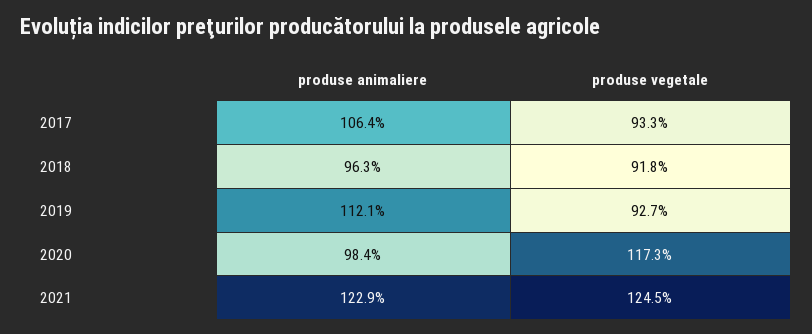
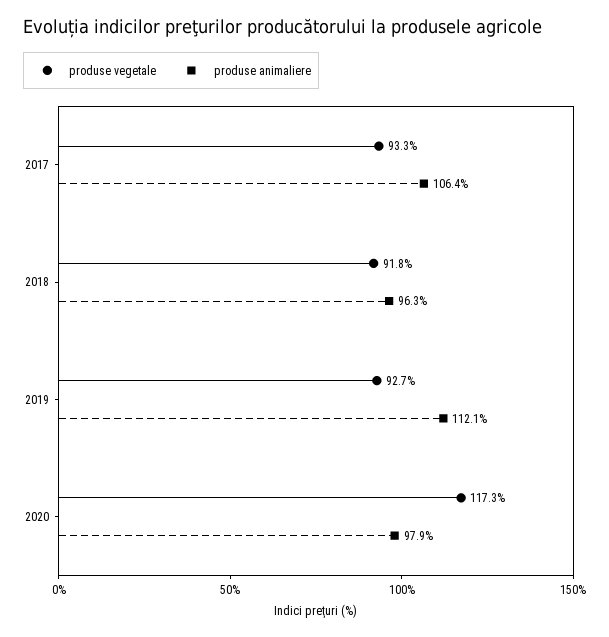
  {
    "produse animaliere": {
      "2017": 106.4,
      "2018": 96.3,
      "2019": 112.1,
-     "2020": 98.4,
+     "2020": 97.9
-     "2021": 122.9
    },
    "produse vegetale": {
      "2017": 93.3,
      "2018": 91.8,
      "2019": 92.7,
-     "2020": 117.3,
+     "2020": 117.3
-     "2021": 124.5
    }
  }

